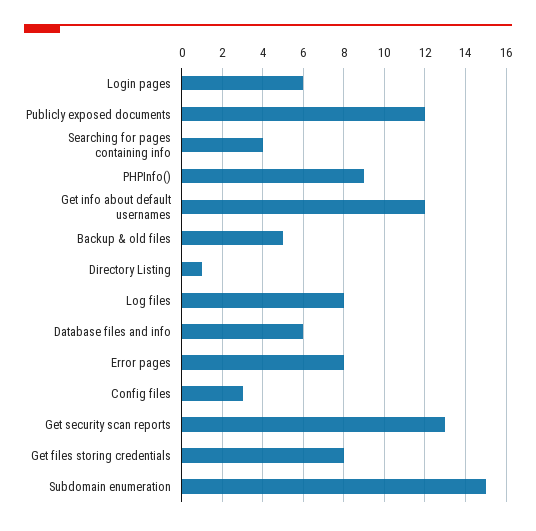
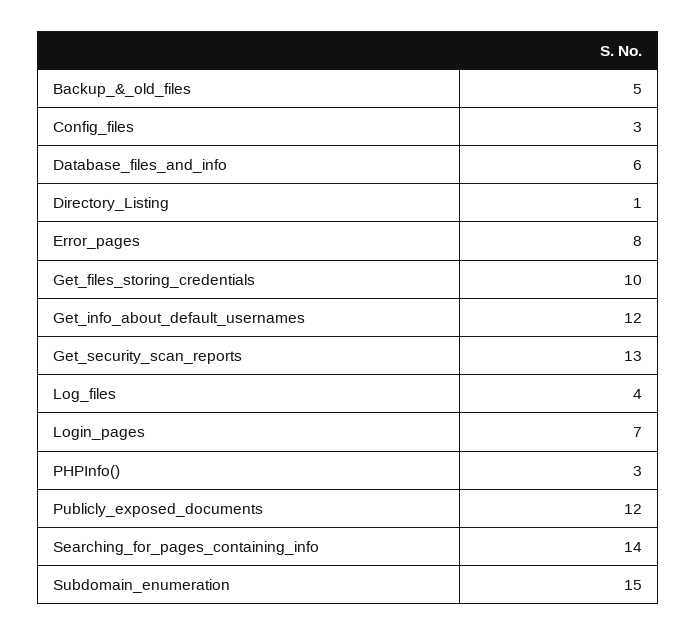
  {
-   "Login pages": 6,
+   "Login pages": 7,
    "Publicly exposed documents": 12,
-   "Searching for pages containing info": 4,
+   "Searching for pages containing info": 14,
-   "PHPInfo()": 9,
+   "PHPInfo()": 3,
    "Get info about default usernames": 12,
    "Backup & old files": 5,
    "Directory Listing": 1,
-   "Log files": 8,
+   "Log files": 4,
    "Database files and info": 6,
    "Error pages": 8,
    "Config files": 3,
    "Get security scan reports": 13,
-   "Get files storing credentials": 8,
+   "Get files storing credentials": 10,
    "Subdomain enumeration": 15
  }

